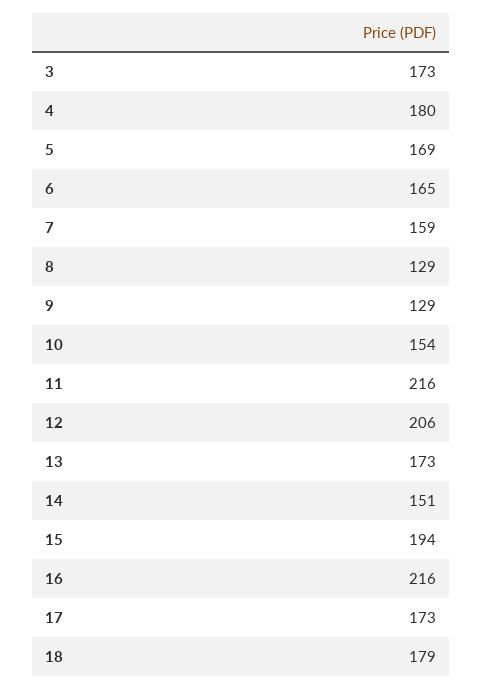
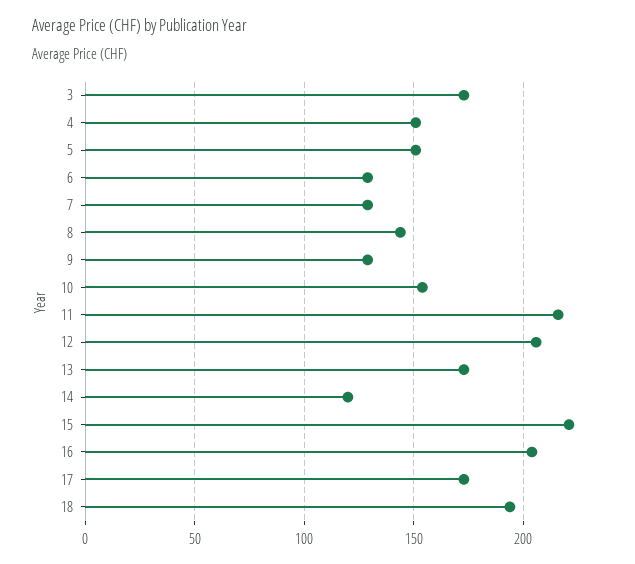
  {
    "3": 173,
-   "4": 180,
+   "4": 150,
-   "5": 169,
+   "5": 150,
-   "6": 165,
+   "6": 130,
-   "7": 159,
+   "7": 130,
-   "8": 129,
+   "8": 145,
    "9": 129,
    "10": 154,
    "11": 216,
    "12": 206,
    "13": 173,
-   "14": 151,
+   "14": 120,
-   "15": 194,
+   "15": 220,
-   "16": 216,
+   "16": 205,
    "17": 173,
-   "18": 179
+   "18": 195
  }

